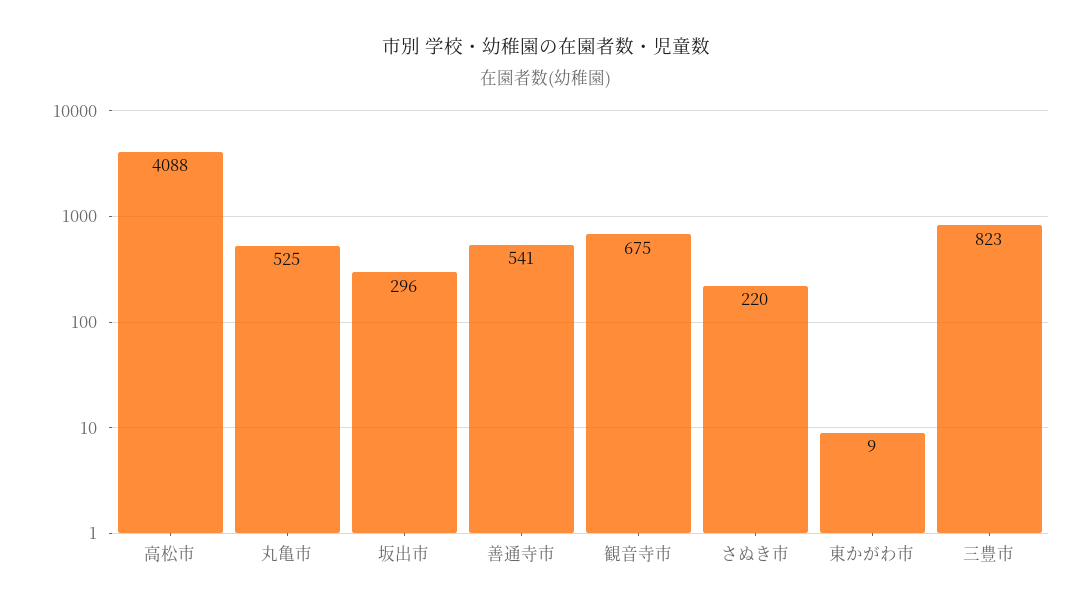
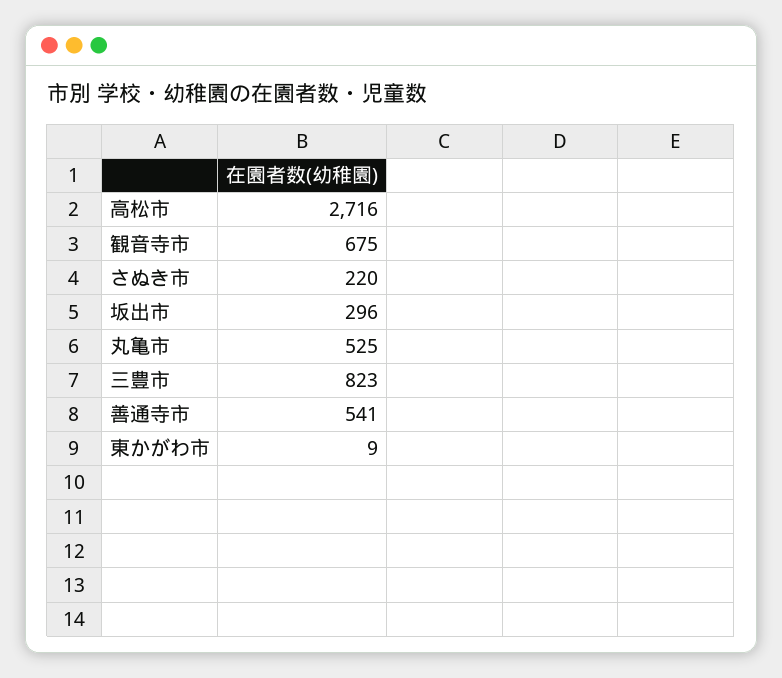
  {
-   "高松市": 4088,
+   "高松市": 2716,
    "丸亀市": 525,
    "坂出市": 296,
    "善通寺市": 541,
    "観音寺市": 675,
    "さぬき市": 220,
    "東かがわ市": 9,
    "三豊市": 823
  }

